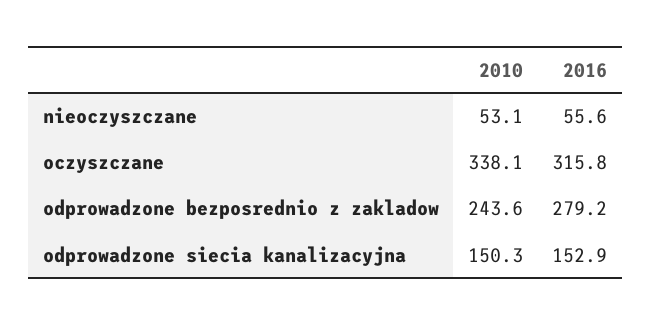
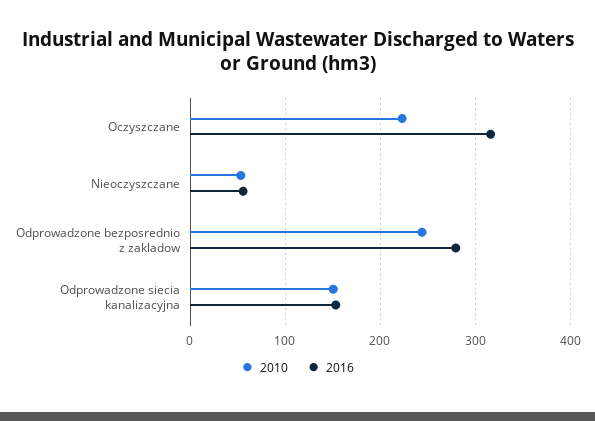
  {
    "2010": {
      "nieoczyszczane": 53.1,
-     "oczyszczane": 338.1,
+     "oczyszczane": 220,
      "odprowadzone bezposrednio z zakladow": 243.6,
      "odprowadzone siecia kanalizacyjna": 150.3
    },
    "2016": {
      "nieoczyszczane": 55.6,
      "oczyszczane": 315.8,
      "odprowadzone bezposrednio z zakladow": 279.2,
      "odprowadzone siecia kanalizacyjna": 152.9
    }
  }

